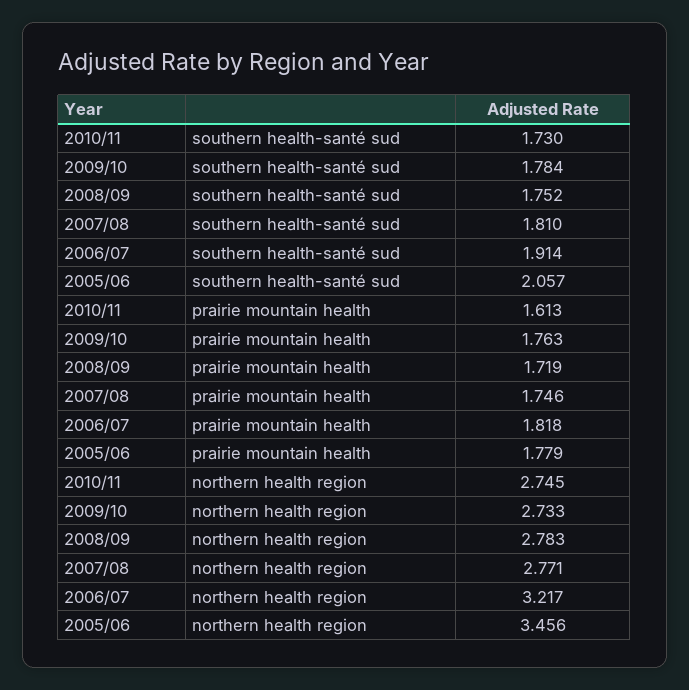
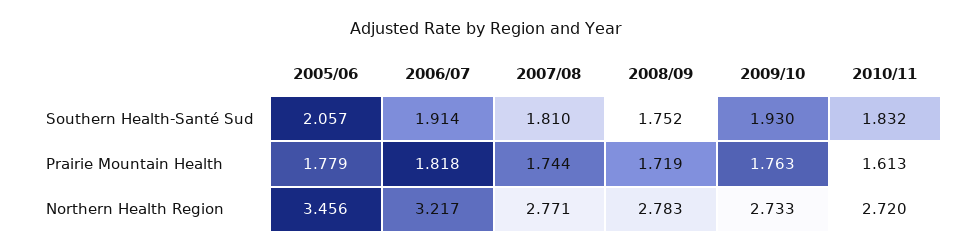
  {
    "2010/11": {
-     "southern health-santé sud": 1.73,
+     "southern health-santé sud": 1.832,
      "prairie mountain health": 1.613,
-     "northern health region": 2.745
+     "northern health region": 2.72
    },
    "2009/10": {
-     "southern health-santé sud": 1.784,
+     "southern health-santé sud": 1.93,
      "prairie mountain health": 1.763,
      "northern health region": 2.733
    },
    "2008/09": {
      "southern health-santé sud": 1.752,
      "prairie mountain health": 1.719,
      "northern health region": 2.783
    },
    "2007/08": {
      "southern health-santé sud": 1.81,
-     "prairie mountain health": 1.746,
+     "prairie mountain health": 1.744,
      "northern health region": 2.771
    },
    "2006/07": {
      "southern health-santé sud": 1.914,
      "prairie mountain health": 1.818,
      "northern health region": 3.217
    },
    "2005/06": {
      "southern health-santé sud": 2.057,
      "prairie mountain health": 1.779,
      "northern health region": 3.456
    }
  }

